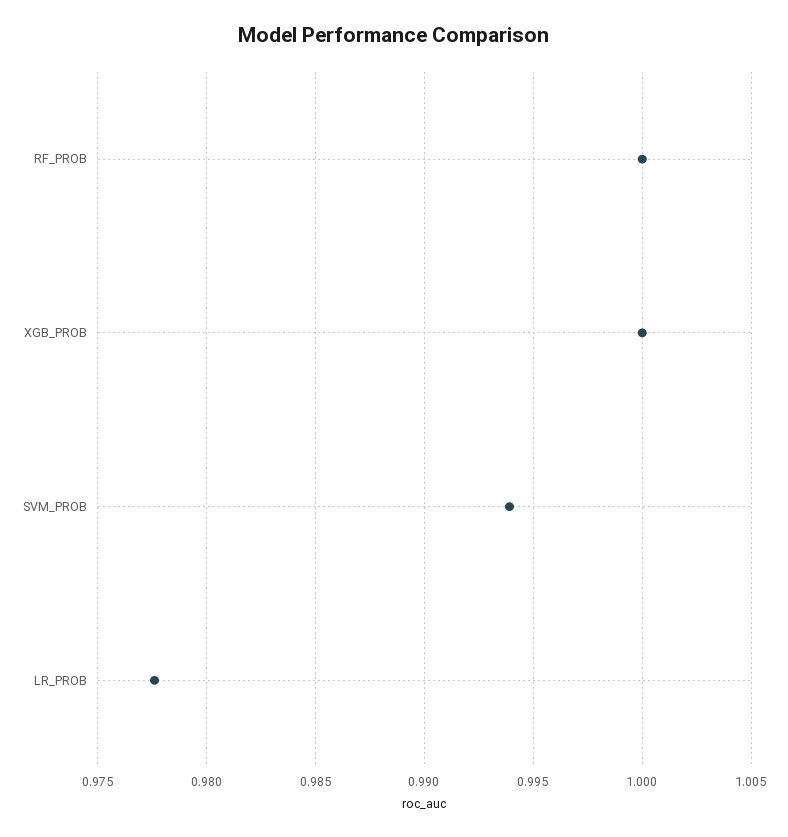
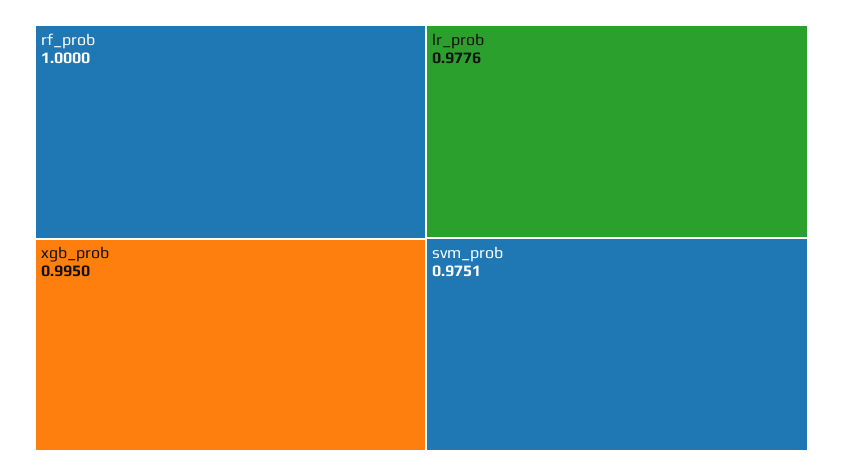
  {
    "RF_PROB": 1,
-   "XGB_PROB": 1,
+   "XGB_PROB": 0.995,
-   "SVM_PROB": 0.994,
+   "SVM_PROB": 0.9751,
    "LR_PROB": 0.9776
  }

